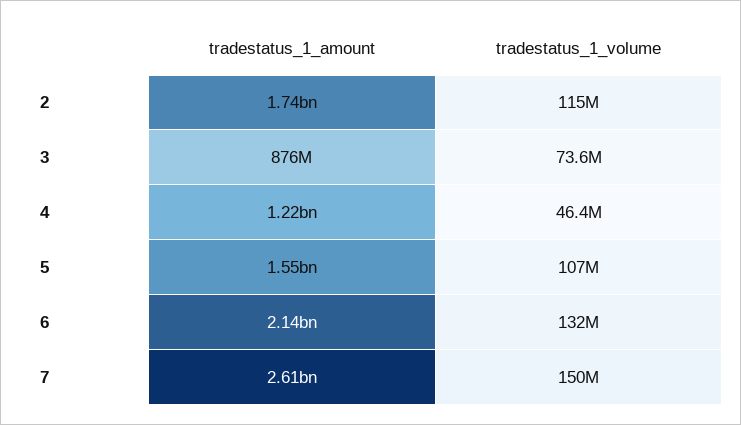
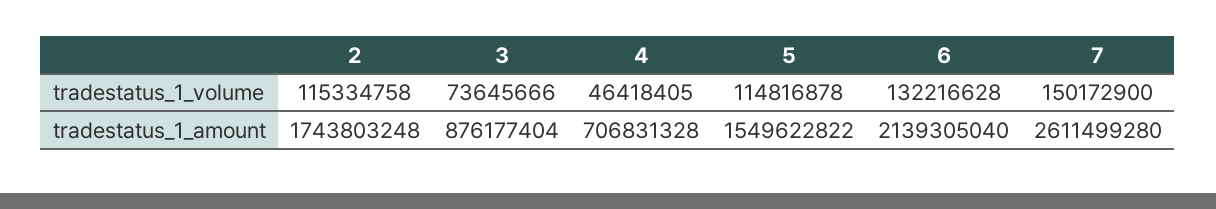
  {
    "tradestatus_1_amount": {
      "2": 1743803248,
      "3": 876177404,
-     "4": 1220000000,
+     "4": 706831328,
      "5": 1549622822,
      "6": 2139305040,
      "7": 2611499280
    },
    "tradestatus_1_volume": {
      "2": 115334758,
      "3": 73645666,
      "4": 46418405,
-     "5": 107000000,
+     "5": 114816878,
      "6": 132216628,
      "7": 150172900
    }
  }

